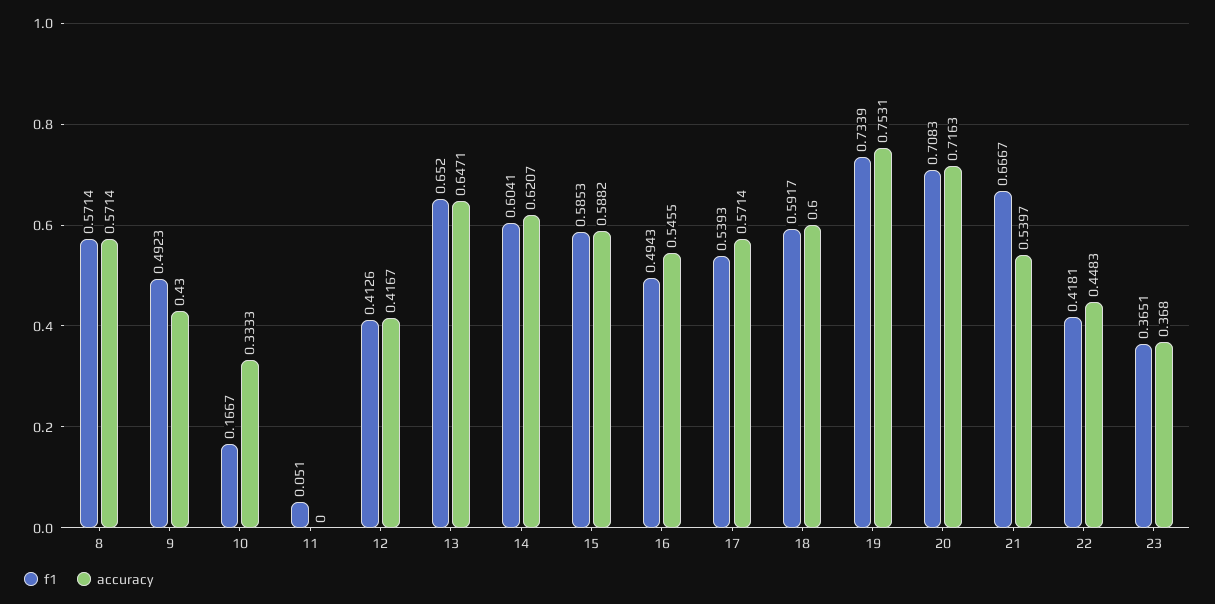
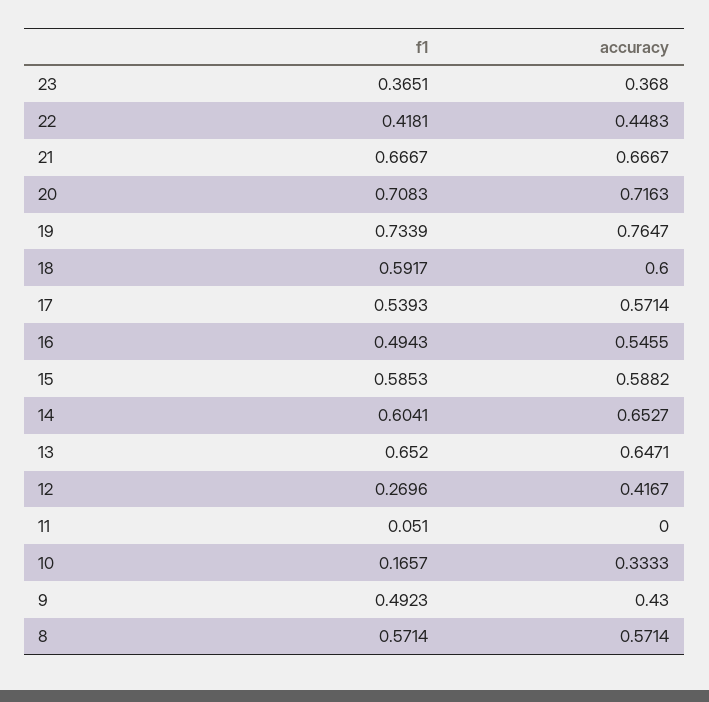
  {
    "f1": {
      "8": 0.5714,
      "9": 0.4923,
-     "10": 0.1667,
+     "10": 0.1657,
      "11": 0.051,
-     "12": 0.4126,
+     "12": 0.2696,
      "13": 0.652,
      "14": 0.6041,
      "15": 0.5853,
      "16": 0.4943,
      "17": 0.5393,
      "18": 0.5917,
      "19": 0.7339,
      "20": 0.7083,
      "21": 0.6667,
      "22": 0.4181,
      "23": 0.3651
    },
    "accuracy": {
      "8": 0.5714,
      "9": 0.43,
      "10": 0.3333,
      "11": 0,
      "12": 0.4167,
      "13": 0.6471,
-     "14": 0.6207,
+     "14": 0.6527,
      "15": 0.5882,
      "16": 0.5455,
      "17": 0.5714,
      "18": 0.6,
-     "19": 0.7531,
+     "19": 0.7647,
      "20": 0.7163,
-     "21": 0.5397,
+     "21": 0.6667,
      "22": 0.4483,
      "23": 0.368
    }
  }

